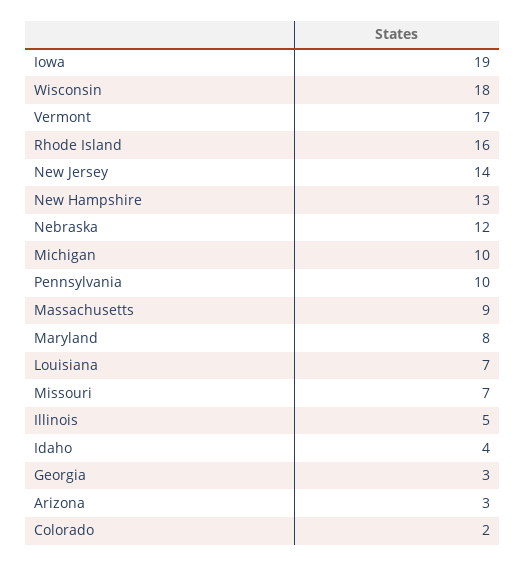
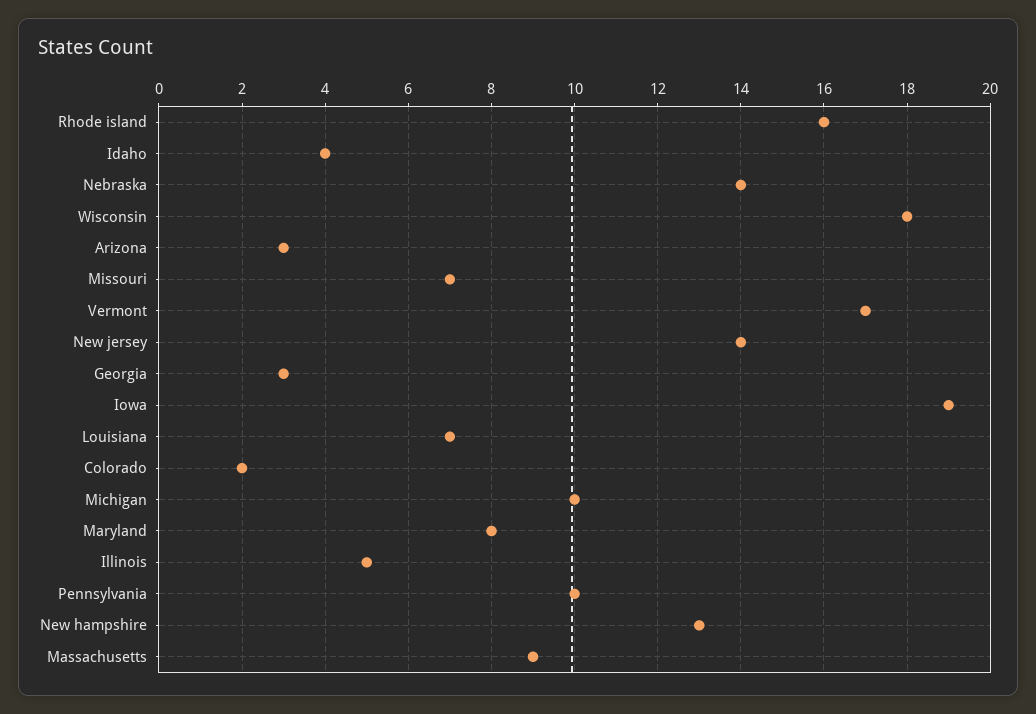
  {
    "Iowa": 19,
    "Wisconsin": 18,
    "Vermont": 17,
    "Rhode Island": 16,
    "New Jersey": 14,
    "New Hampshire": 13,
-   "Nebraska": 12,
+   "Nebraska": 14,
    "Michigan": 10,
    "Pennsylvania": 10,
    "Massachusetts": 9,
    "Maryland": 8,
    "Louisiana": 7,
    "Missouri": 7,
    "Illinois": 5,
    "Idaho": 4,
    "Georgia": 3,
    "Arizona": 3,
    "Colorado": 2
  }

